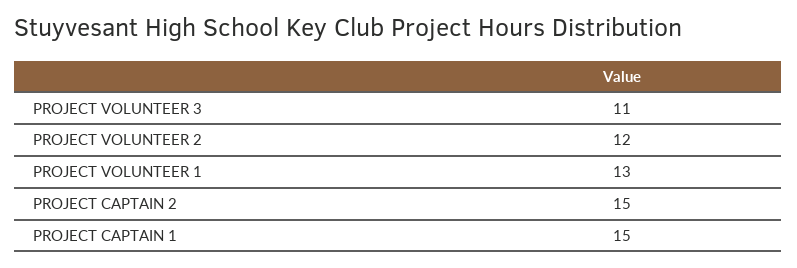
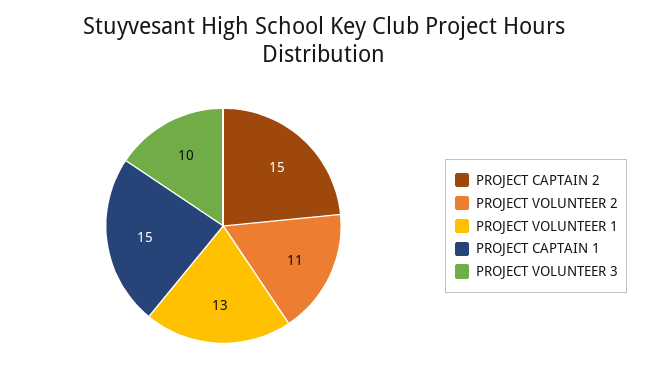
  {
-   "PROJECT VOLUNTEER 3": 11,
+   "PROJECT VOLUNTEER 3": 10,
-   "PROJECT VOLUNTEER 2": 12,
+   "PROJECT VOLUNTEER 2": 11,
    "PROJECT VOLUNTEER 1": 13,
    "PROJECT CAPTAIN 2": 15,
    "PROJECT CAPTAIN 1": 15
  }

